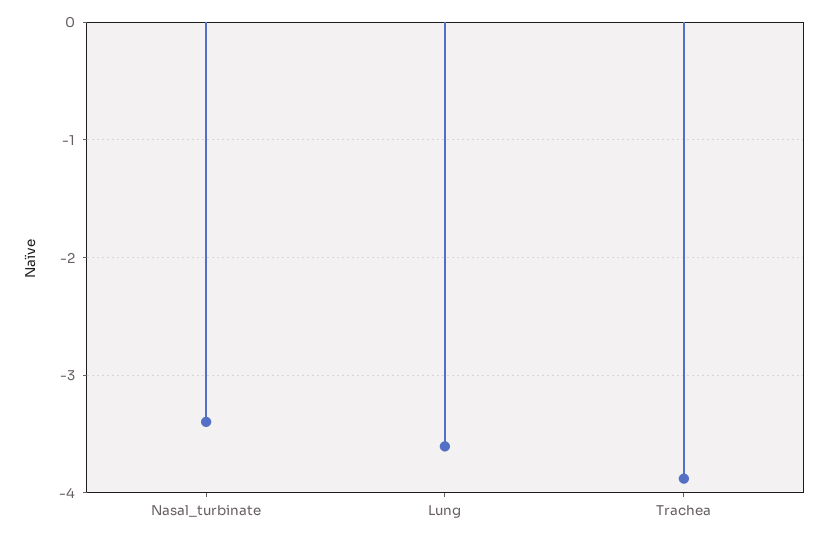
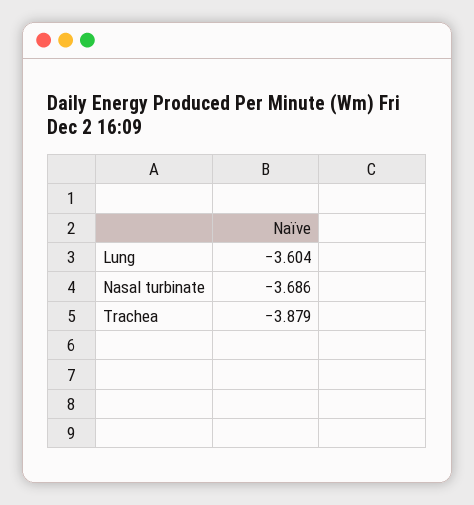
  {
-   "Nasal_turbinate": -3.4,
+   "Nasal_turbinate": -3.686,
    "Lung": -3.604,
    "Trachea": -3.879
  }

